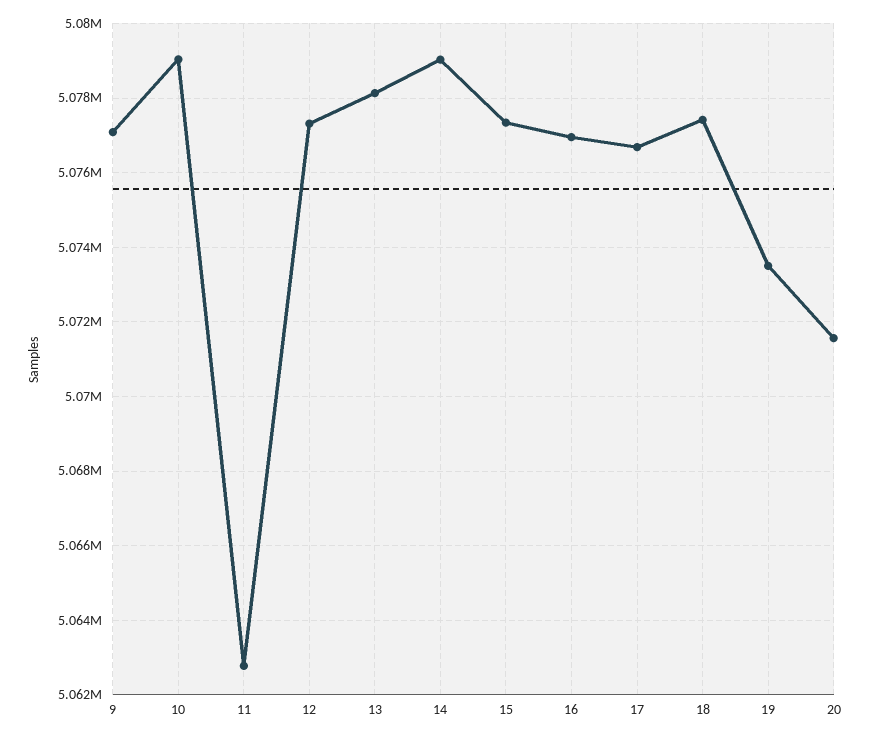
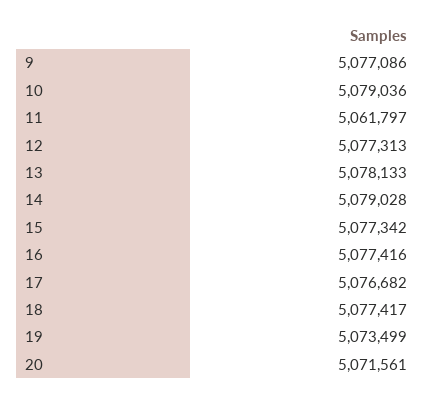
  {
    "9": 5077086,
    "10": 5079036,
-   "11": 5062800,
+   "11": 5061797,
    "12": 5077313,
    "13": 5078133,
    "14": 5079028,
    "15": 5077342,
-   "16": 5077000,
+   "16": 5077416,
    "17": 5076682,
    "18": 5077417,
    "19": 5073499,
    "20": 5071561
  }

